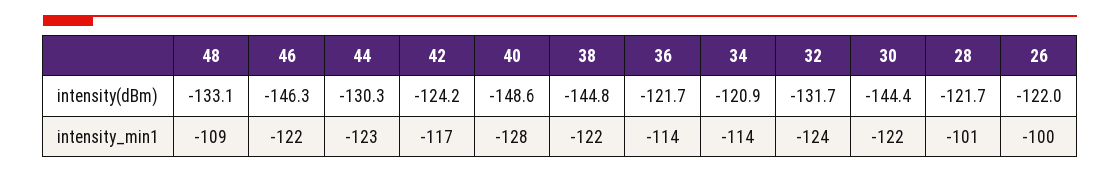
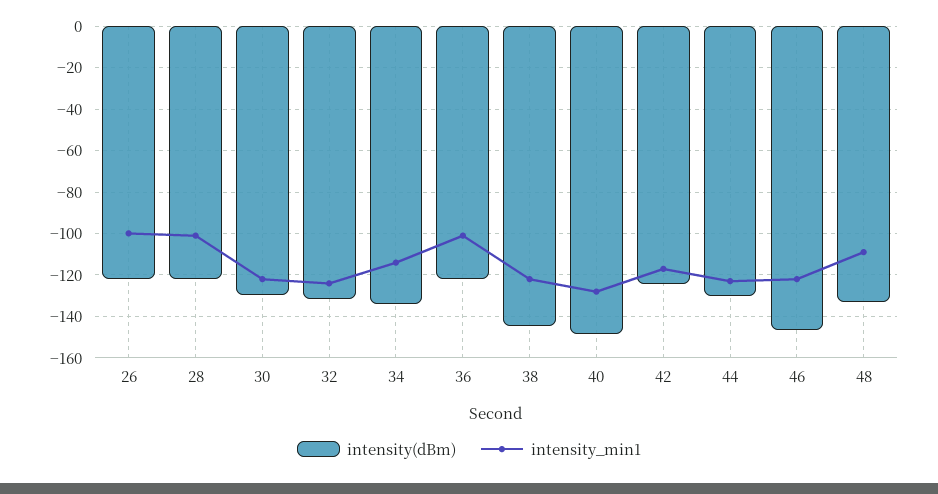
  {
    "intensity(dBm)": {
      "48": -133.1,
      "46": -146.3,
      "44": -130.3,
      "42": -124.2,
      "40": -148.6,
      "38": -144.8,
      "36": -121.7,
-     "34": -120.9,
+     "34": -135,
      "32": -131.7,
-     "30": -144.4,
+     "30": -130,
      "28": -121.7,
      "26": -122
    },
    "intensity_min1": {
      "48": -109,
      "46": -122,
      "44": -123,
      "42": -117,
      "40": -128,
      "38": -122,
-     "36": -114,
+     "36": -100,
      "34": -114,
      "32": -124,
      "30": -122,
      "28": -101,
      "26": -100
    }
  }

